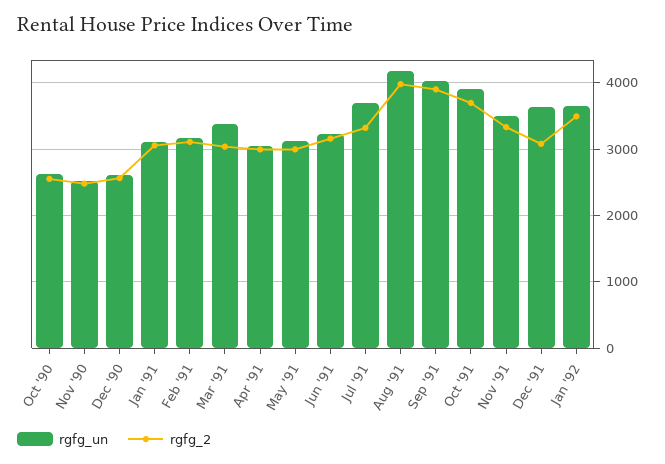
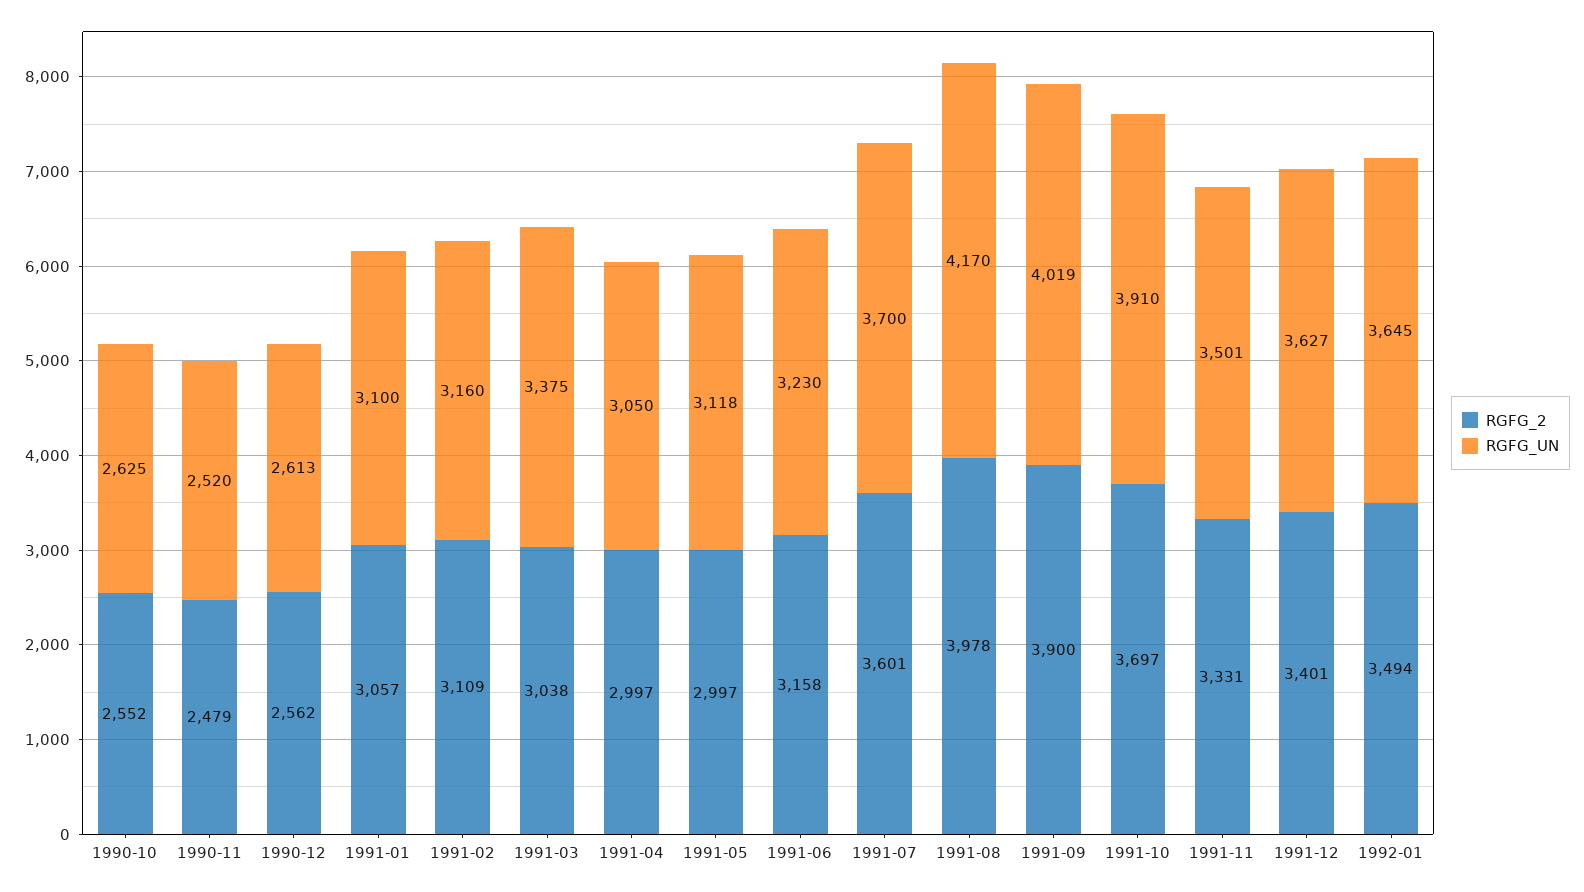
  {
    "rgfg_un": {
      "Oct '90": 2625,
      "Nov '90": 2520,
      "Dec '90": 2613,
      "Jan '91": 3100,
      "Feb '91": 3160,
      "Mar '91": 3375,
      "Apr '91": 3050,
      "May '91": 3118,
      "Jun '91": 3230,
      "Jul '91": 3700,
      "Aug '91": 4170,
      "Sep '91": 4019,
      "Oct '91": 3910,
      "Nov '91": 3501,
      "Dec '91": 3627,
      "Jan '92": 3645
    },
    "rgfg_2": {
      "Oct '90": 2552,
      "Nov '90": 2479,
      "Dec '90": 2562,
      "Jan '91": 3057,
      "Feb '91": 3109,
      "Mar '91": 3038,
      "Apr '91": 2997,
      "May '91": 2997,
      "Jun '91": 3158,
-     "Jul '91": 3300,
+     "Jul '91": 3601,
      "Aug '91": 3978,
      "Sep '91": 3900,
      "Oct '91": 3697,
      "Nov '91": 3331,
-     "Dec '91": 3100,
+     "Dec '91": 3401,
      "Jan '92": 3494
    }
  }

